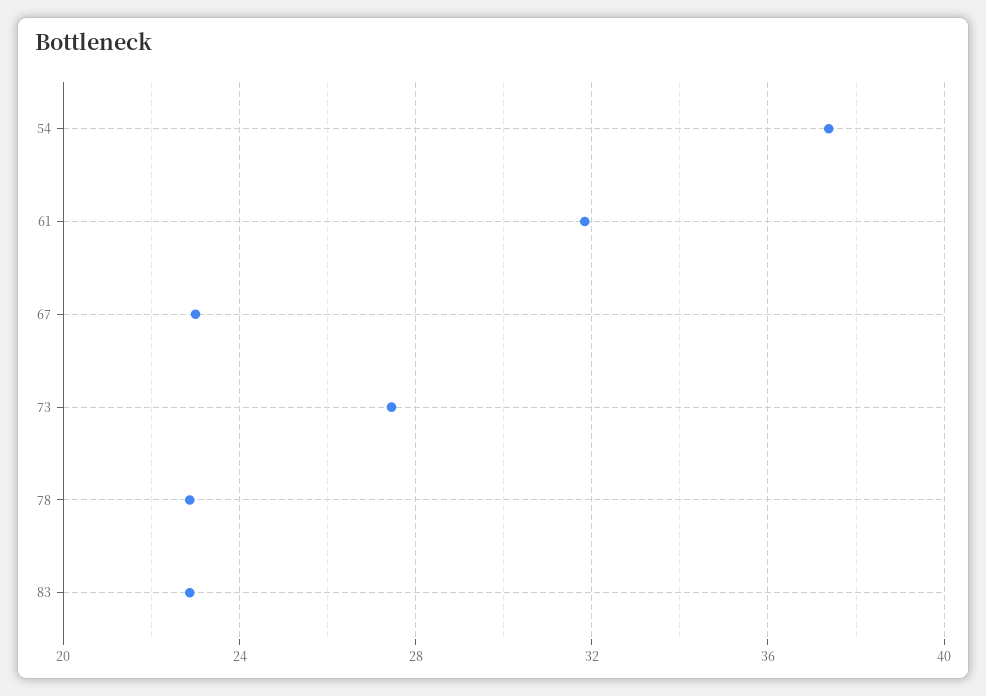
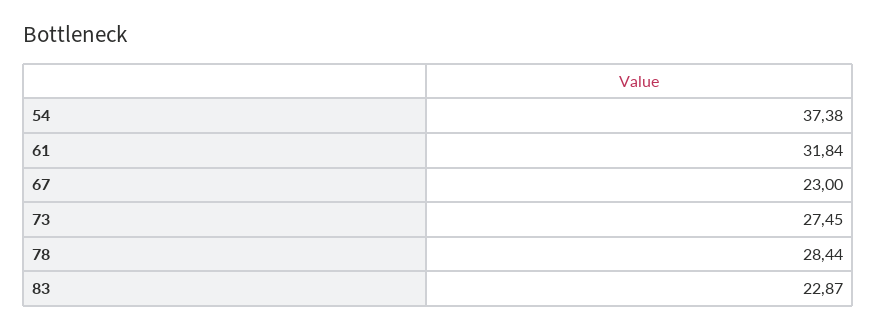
  {
    "54": 37.38,
    "61": 31.84,
    "67": 23,
    "73": 27.45,
-   "78": 23,
+   "78": 28.44,
    "83": 22.87
  }

